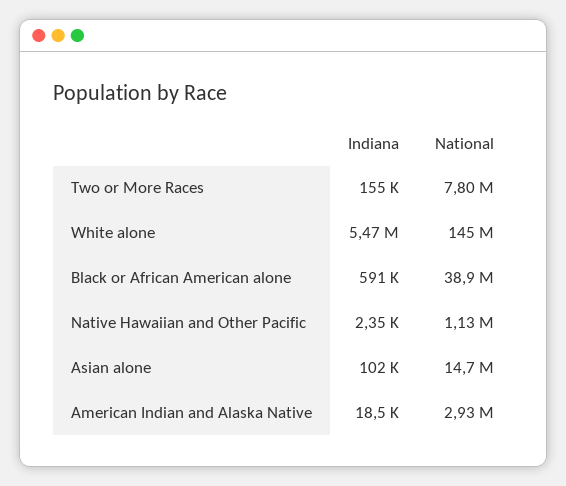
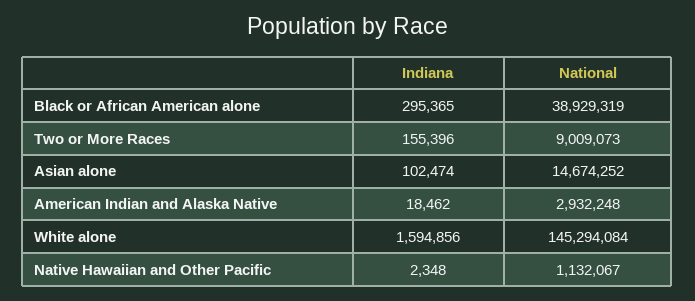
  {
    "Indiana": {
      "Two or More Races": 155396,
-     "White alone": 5470000,
+     "White alone": 1594856,
-     "Black or African American alone": 591000,
+     "Black or African American alone": 295365,
      "Native Hawaiian and Other Pacific": 2348,
      "Asian alone": 102474,
      "American Indian and Alaska Native": 18462
    },
    "National": {
-     "Two or More Races": 7800000,
+     "Two or More Races": 9009073,
      "White alone": 145294084,
      "Black or African American alone": 38929319,
      "Native Hawaiian and Other Pacific": 1132067,
      "Asian alone": 14674252,
      "American Indian and Alaska Native": 2932248
    }
  }

